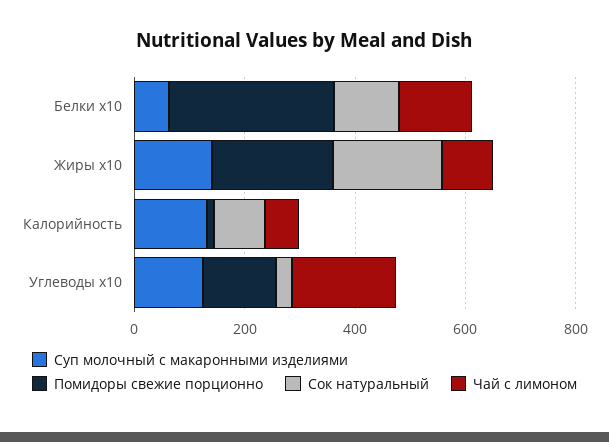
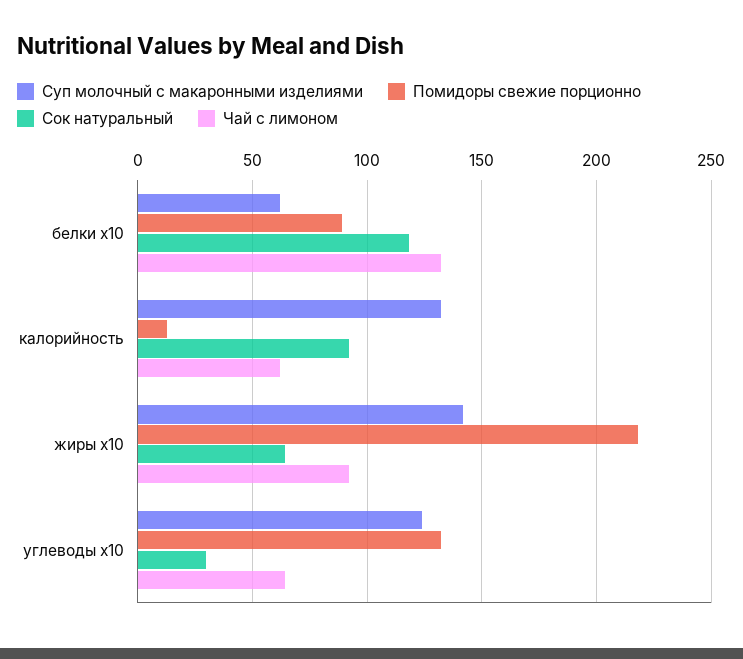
  {
    "Суп молочный с макаронными изделиями": {
      "Белки x10": 60,
      "Жиры x10": 140,
      "Калорийность": 130,
      "Углеводы x10": 125
    },
    "Помидоры свежие порционно": {
-     "Белки x10": 300,
+     "Белки x10": 90,
      "Жиры x10": 220,
      "Калорийность": 15,
      "Углеводы x10": 130
    },
    "Сок натуральный": {
      "Белки x10": 120,
-     "Жиры x10": 200,
+     "Жиры x10": 65,
      "Калорийность": 90,
      "Углеводы x10": 30
    },
    "Чай с лимоном": {
      "Белки x10": 130,
      "Жиры x10": 90,
      "Калорийность": 60,
-     "Углеводы x10": 200
+     "Углеводы x10": 65
    }
  }

